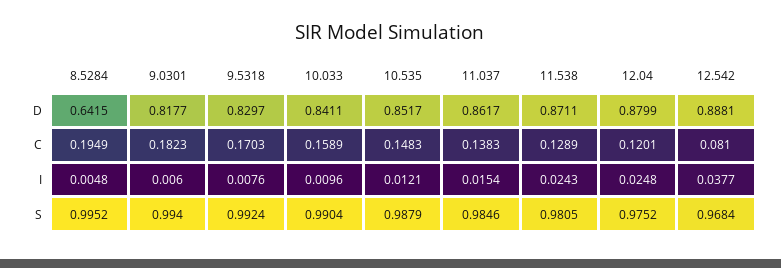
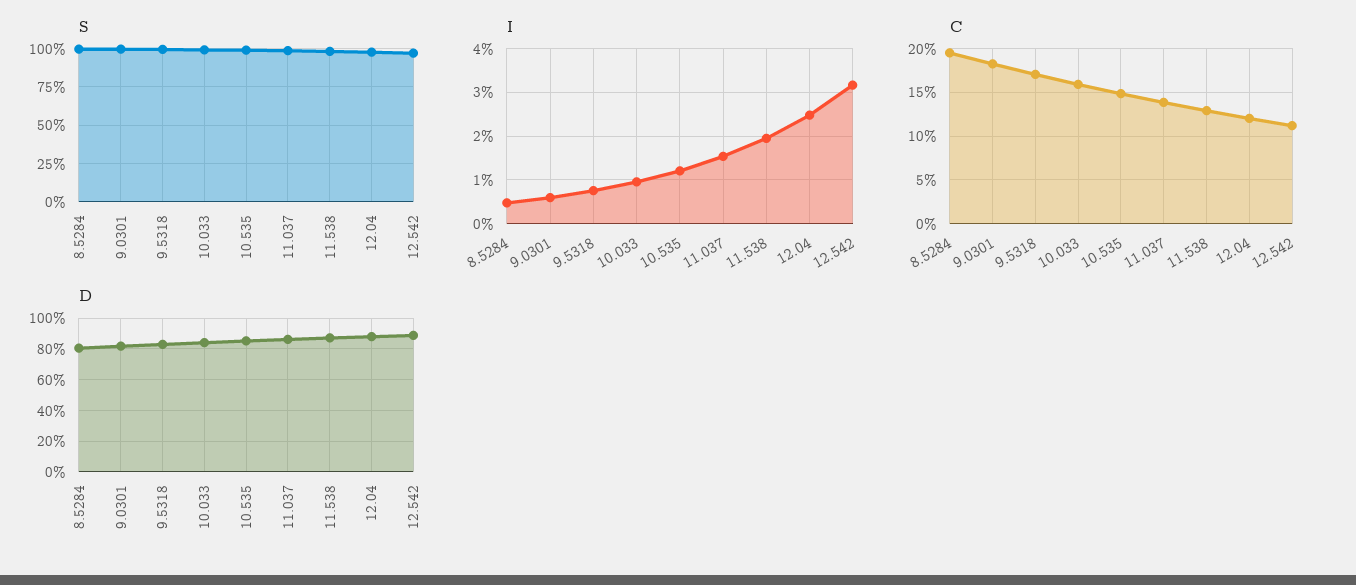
  {
    "D": {
-     "8.5284": 0.6415,
+     "8.5284": 0.8,
      "9.0301": 0.8177,
      "9.5318": 0.8297,
      "10.033": 0.8411,
      "10.535": 0.8517,
      "11.037": 0.8617,
      "11.538": 0.8711,
      "12.04": 0.8799,
      "12.542": 0.8881
    },
    "C": {
      "8.5284": 0.1949,
      "9.0301": 0.1823,
      "9.5318": 0.1703,
      "10.033": 0.1589,
      "10.535": 0.1483,
      "11.037": 0.1383,
      "11.538": 0.1289,
      "12.04": 0.1201,
-     "12.542": 0.081
+     "12.542": 0.11
    },
    "I": {
      "8.5284": 0.0048,
      "9.0301": 0.006,
      "9.5318": 0.0076,
      "10.033": 0.0096,
      "10.535": 0.0121,
      "11.037": 0.0154,
-     "11.538": 0.0243,
+     "11.538": 0.02,
      "12.04": 0.0248,
-     "12.542": 0.0377
+     "12.542": 0.032
    },
    "S": {
      "8.5284": 0.9952,
      "9.0301": 0.994,
      "9.5318": 0.9924,
      "10.033": 0.9904,
      "10.535": 0.9879,
      "11.037": 0.9846,
      "11.538": 0.9805,
      "12.04": 0.9752,
      "12.542": 0.9684
    }
  }

